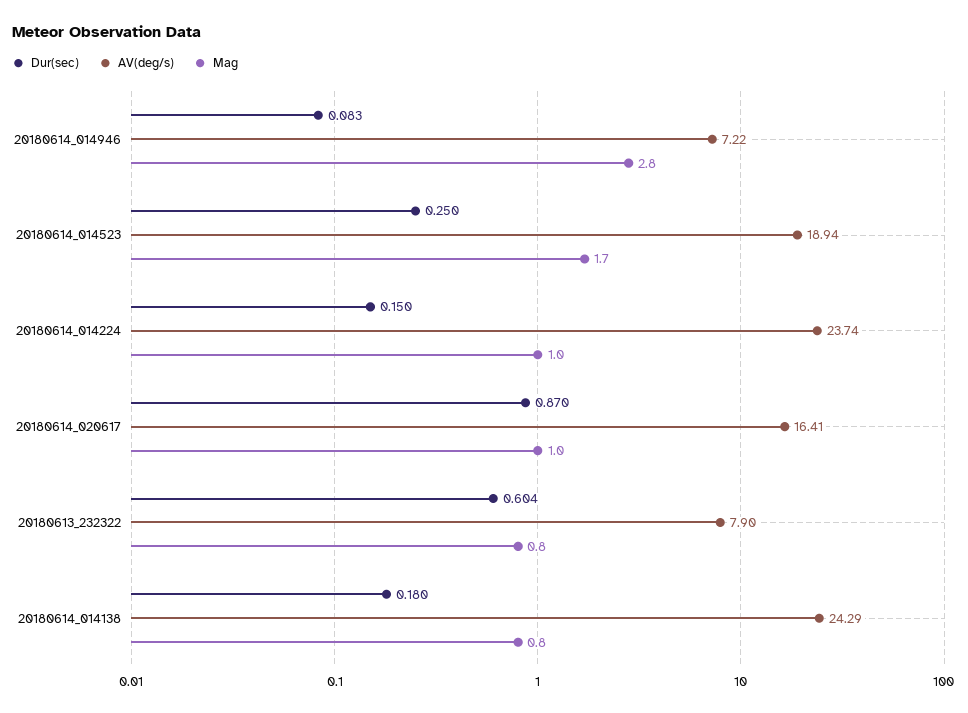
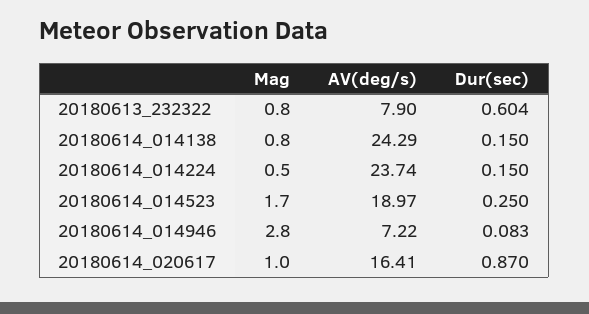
  {
    "Dur(sec)": {
      "20180614_014946": 0.083,
      "20180614_014523": 0.25,
      "20180614_014224": 0.15,
      "20180614_020617": 0.87,
      "20180613_232322": 0.604,
-     "20180614_014138": 0.18
+     "20180614_014138": 0.15
    },
    "AV(deg/s)": {
      "20180614_014946": 7.22,
-     "20180614_014523": 18.94,
+     "20180614_014523": 18.97,
      "20180614_014224": 23.74,
      "20180614_020617": 16.41,
      "20180613_232322": 7.9,
      "20180614_014138": 24.29
    },
    "Mag": {
      "20180614_014946": 2.8,
      "20180614_014523": 1.7,
-     "20180614_014224": 1,
+     "20180614_014224": 0.5,
      "20180614_020617": 1,
      "20180613_232322": 0.8,
      "20180614_014138": 0.8
    }
  }

